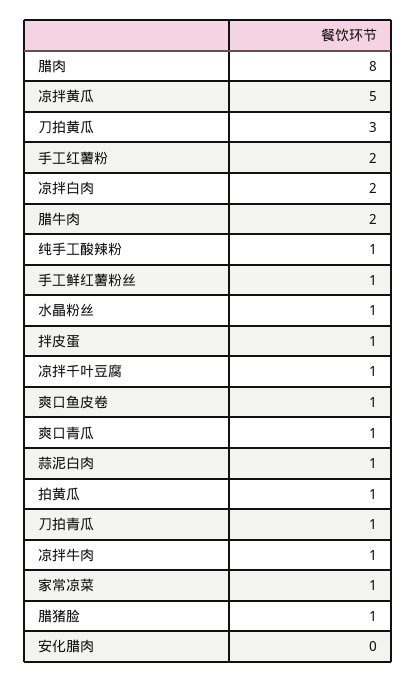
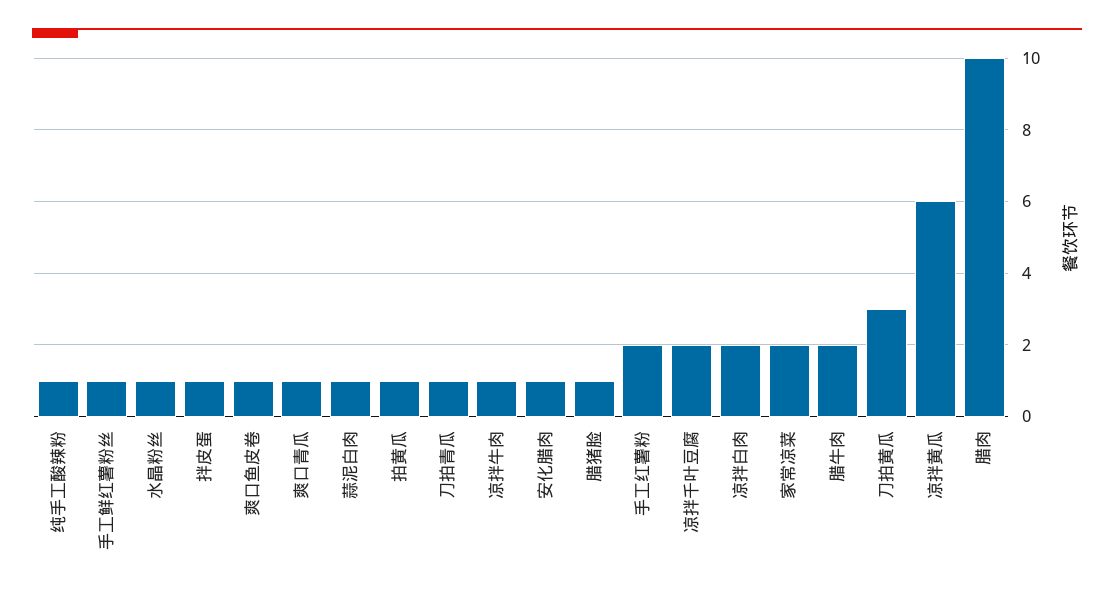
  {
-   "腊肉": 8,
+   "腊肉": 10,
-   "凉拌黄瓜": 5,
+   "凉拌黄瓜": 6,
    "刀拍黄瓜": 3,
    "手工红薯粉": 2,
    "凉拌白肉": 2,
    "腊牛肉": 2,
    "纯手工酸辣粉": 1,
    "手工鲜红薯粉丝": 1,
    "水晶粉丝": 1,
    "拌皮蛋": 1,
-   "凉拌千叶豆腐": 1,
+   "凉拌千叶豆腐": 2,
    "爽口鱼皮卷": 1,
    "爽口青瓜": 1,
    "蒜泥白肉": 1,
    "拍黄瓜": 1,
    "刀拍青瓜": 1,
    "凉拌牛肉": 1,
-   "家常凉菜": 1,
+   "家常凉菜": 2,
    "腊猪脸": 1,
-   "安化腊肉": 0
+   "安化腊肉": 1
  }

